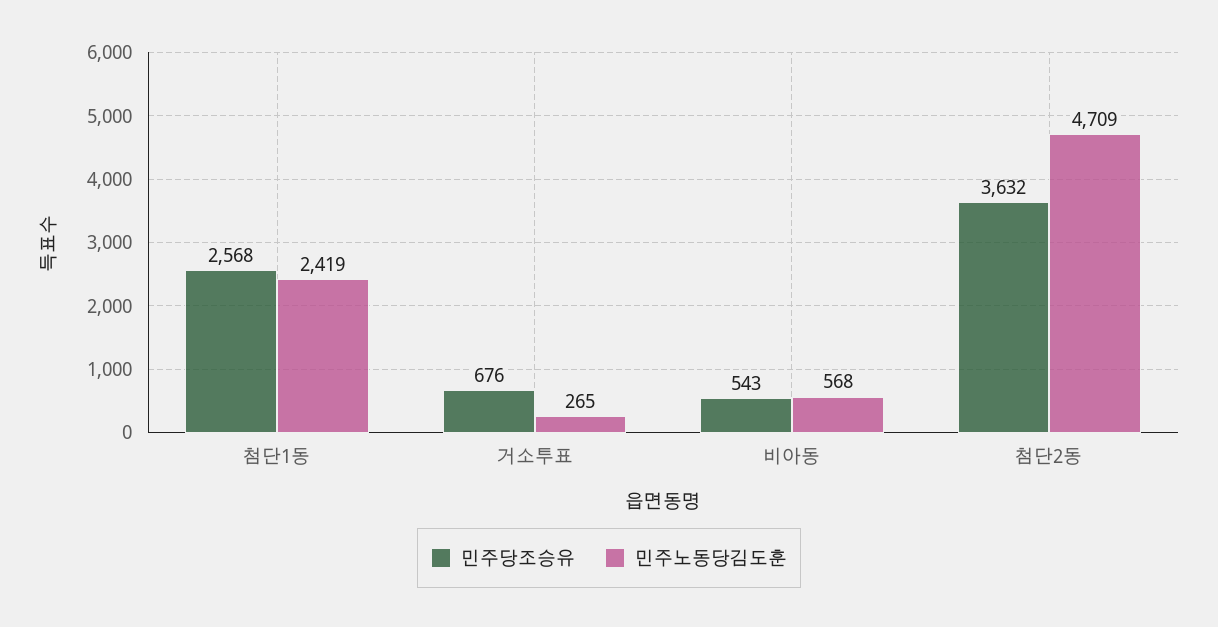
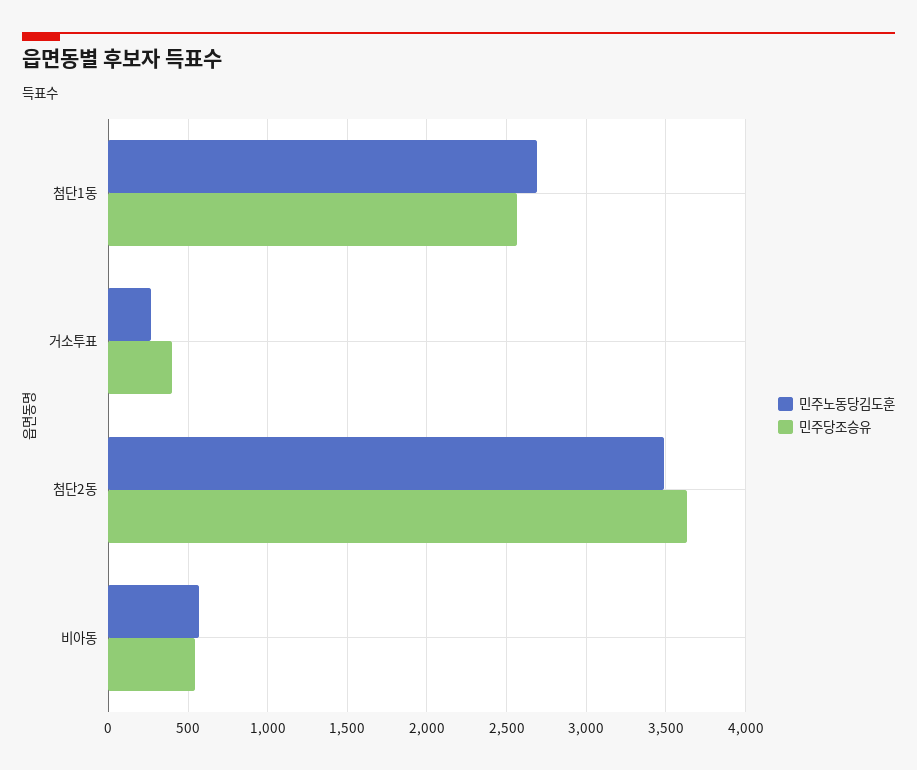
  {
    "민주당조승유": {
      "첨단1동": 2568,
-     "거소투표": 676,
+     "거소투표": 400,
      "비아동": 543,
      "첨단2동": 3632
    },
    "민주노동당김도훈": {
-     "첨단1동": 2419,
+     "첨단1동": 2700,
      "거소투표": 265,
      "비아동": 568,
-     "첨단2동": 4709
+     "첨단2동": 3500
    }
  }

